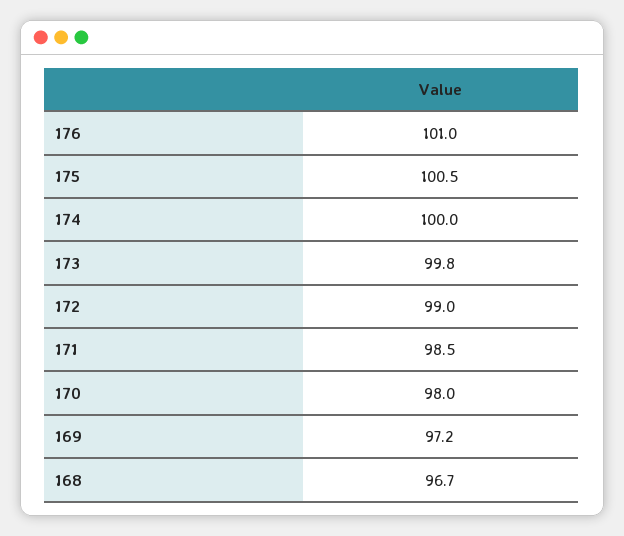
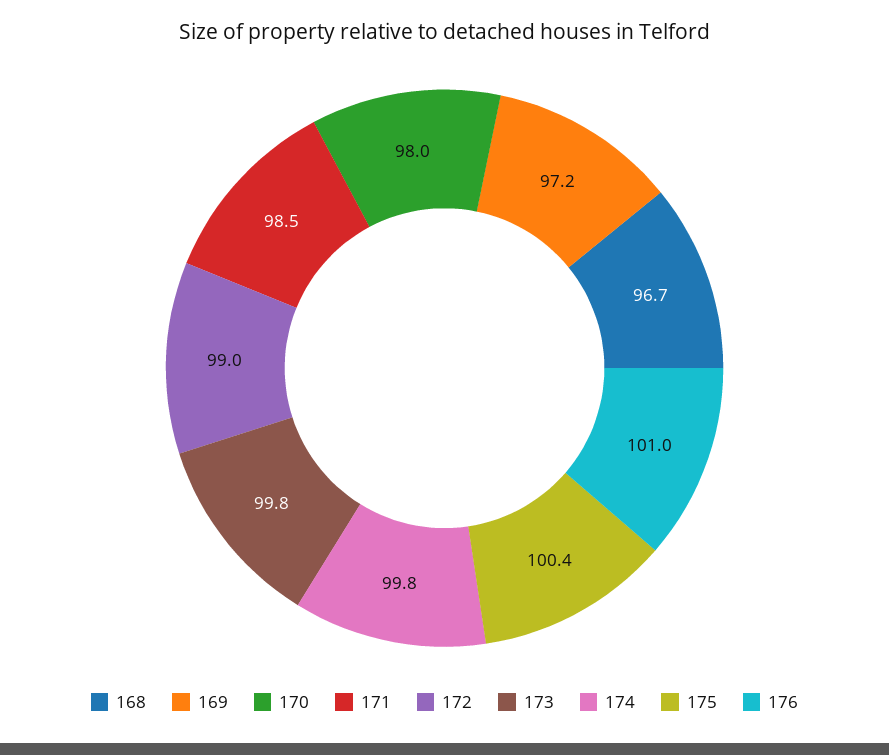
  {
    "176": 101,
-   "175": 100.5,
+   "175": 100.4,
-   "174": 100,
+   "174": 99.8,
    "173": 99.8,
    "172": 99,
    "171": 98.5,
    "170": 98,
    "169": 97.2,
    "168": 96.7
  }

